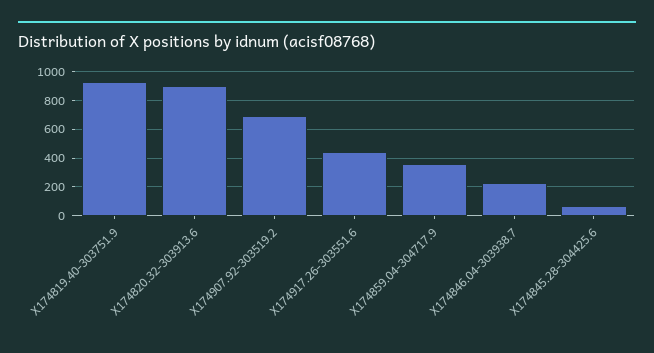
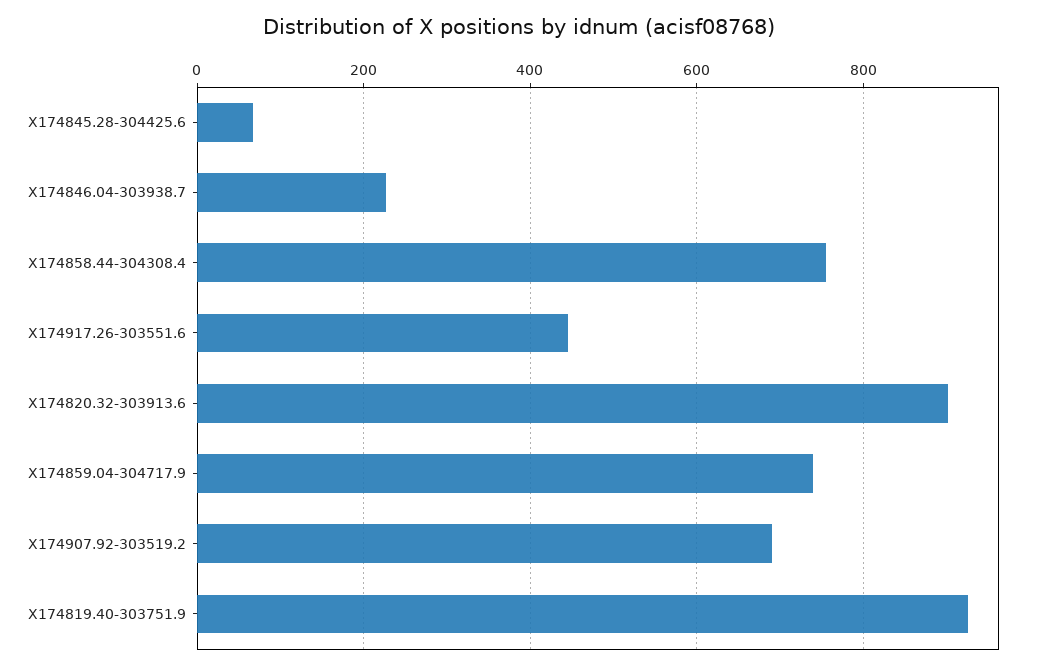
  {
    "X174819.40-303751.9": 920,
    "X174820.32-303913.6": 900,
    "X174907.92-303519.2": 700,
    "X174917.26-303551.6": 440,
-   "X174859.04-304717.9": 350,
+   "X174859.04-304717.9": 740,
    "X174846.04-303938.7": 220,
-   "X174845.28-304425.6": 60
+   "X174845.28-304425.6": 60,
+   "X174858.44-304308.4": 760
  }

